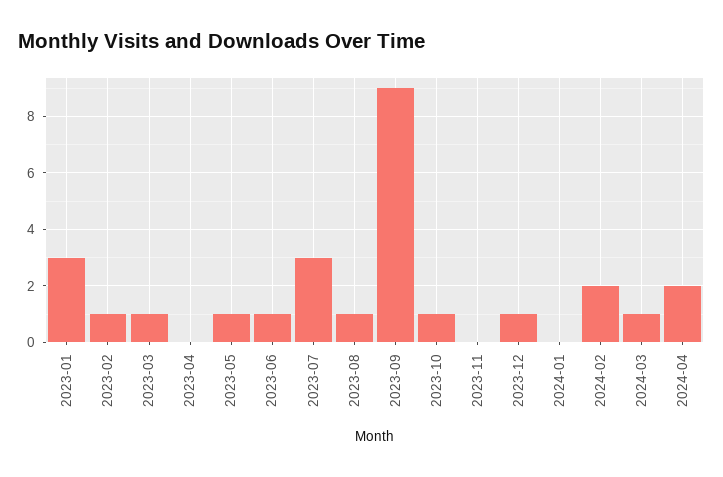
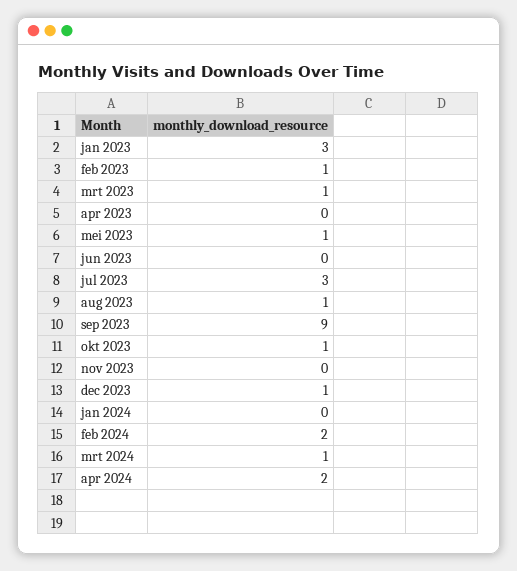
  {
    "2023-01": 3,
    "2023-02": 1,
    "2023-03": 1,
    "2023-04": 0,
    "2023-05": 1,
-   "2023-06": 1,
+   "2023-06": 0,
    "2023-07": 3,
    "2023-08": 1,
    "2023-09": 9,
    "2023-10": 1,
    "2023-11": 0,
    "2023-12": 1,
    "2024-01": 0,
    "2024-02": 2,
    "2024-03": 1,
    "2024-04": 2
  }

